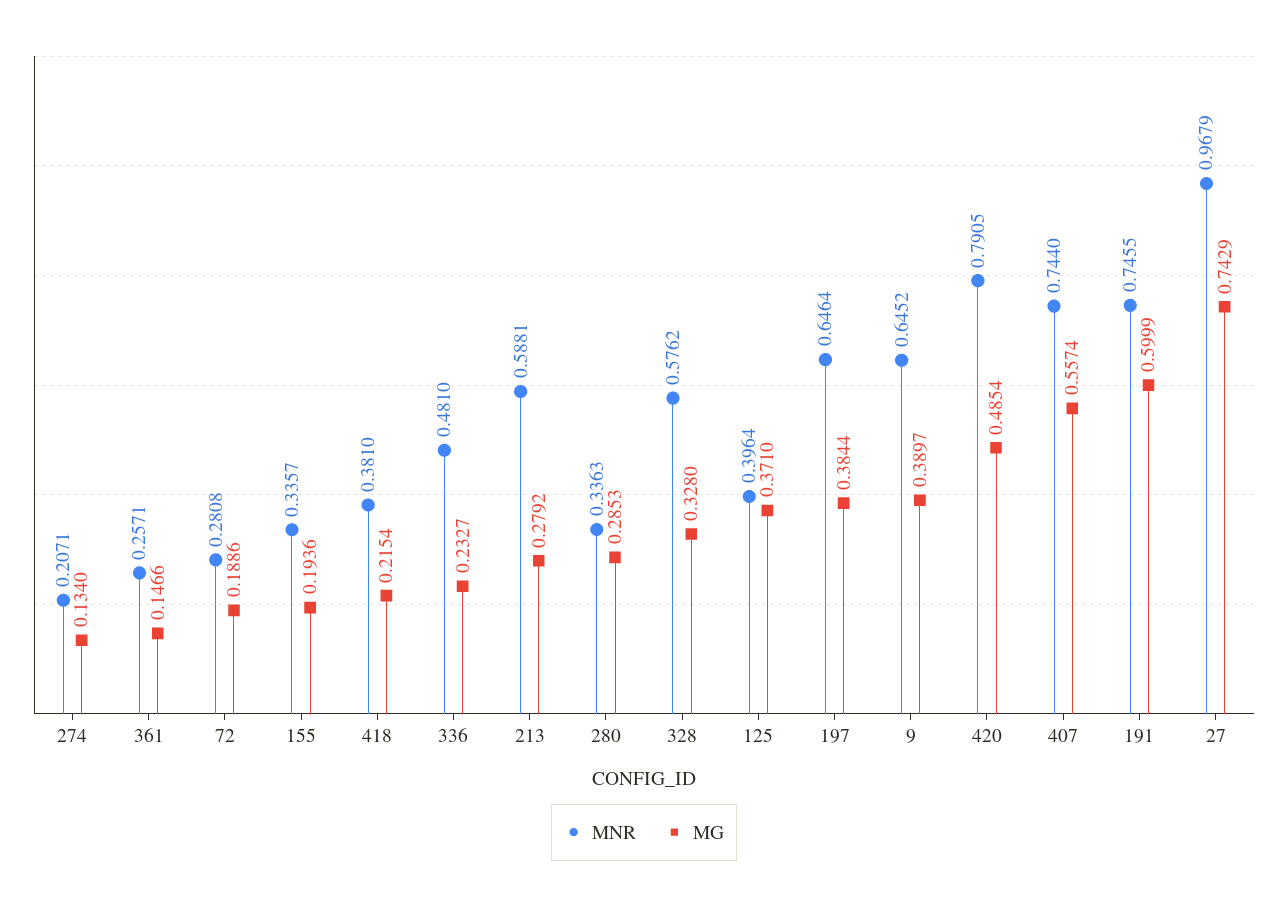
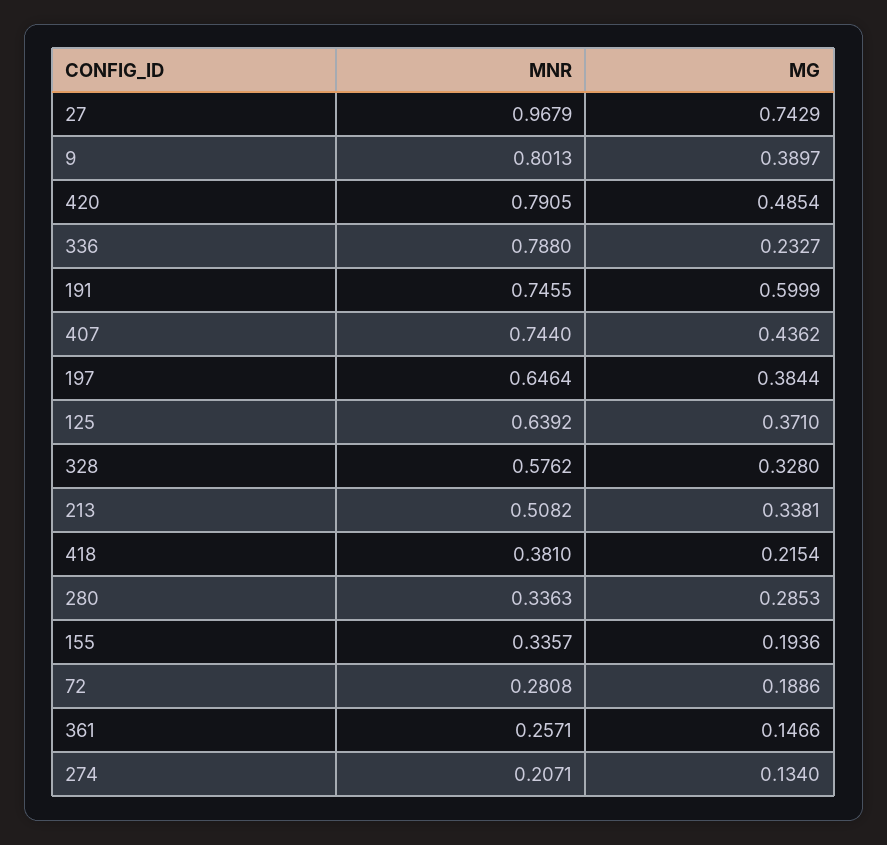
  {
    "MNR": {
      "274": 0.2071,
      "361": 0.2571,
      "72": 0.2808,
      "155": 0.3357,
      "418": 0.381,
-     "336": 0.481,
+     "336": 0.788,
-     "213": 0.5881,
+     "213": 0.5082,
      "280": 0.3363,
      "328": 0.5762,
-     "125": 0.3964,
+     "125": 0.6392,
      "197": 0.6464,
-     "9": 0.6452,
+     "9": 0.8013,
      "420": 0.7905,
      "407": 0.744,
      "191": 0.7455,
      "27": 0.9679
    },
    "MG": {
      "274": 0.134,
      "361": 0.1466,
      "72": 0.1886,
      "155": 0.1936,
      "418": 0.2154,
      "336": 0.2327,
-     "213": 0.2792,
+     "213": 0.3381,
      "280": 0.2853,
      "328": 0.328,
      "125": 0.371,
      "197": 0.3844,
      "9": 0.3897,
      "420": 0.4854,
-     "407": 0.5574,
+     "407": 0.4362,
      "191": 0.5999,
      "27": 0.7429
    }
  }

